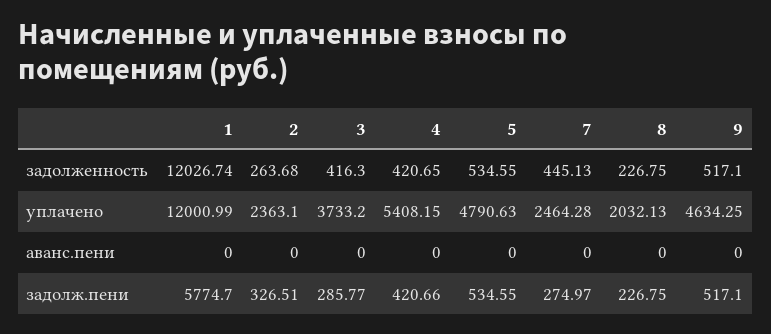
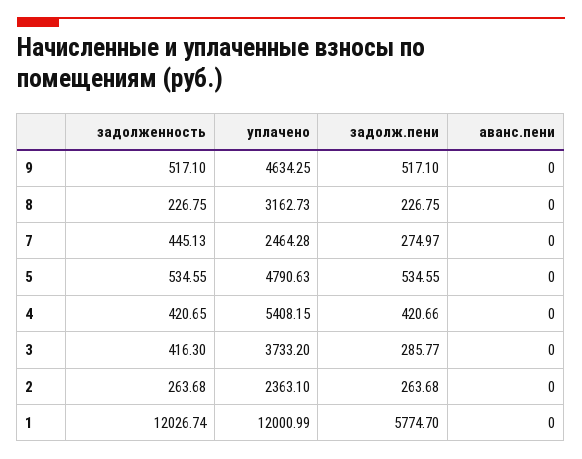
  {
    "1": {
      "задолженность": 12026.74,
      "уплачено": 12000.99,
      "аванс.пени": 0,
      "задолж.пени": 5774.7
    },
    "2": {
      "задолженность": 263.68,
      "уплачено": 2363.1,
      "аванс.пени": 0,
-     "задолж.пени": 326.51
+     "задолж.пени": 263.68
    },
    "3": {
      "задолженность": 416.3,
      "уплачено": 3733.2,
      "аванс.пени": 0,
      "задолж.пени": 285.77
    },
    "4": {
      "задолженность": 420.65,
      "уплачено": 5408.15,
      "аванс.пени": 0,
      "задолж.пени": 420.66
    },
    "5": {
      "задолженность": 534.55,
      "уплачено": 4790.63,
      "аванс.пени": 0,
      "задолж.пени": 534.55
    },
    "7": {
      "задолженность": 445.13,
      "уплачено": 2464.28,
      "аванс.пени": 0,
      "задолж.пени": 274.97
    },
    "8": {
      "задолженность": 226.75,
-     "уплачено": 2032.13,
+     "уплачено": 3162.73,
      "аванс.пени": 0,
      "задолж.пени": 226.75
    },
    "9": {
      "задолженность": 517.1,
      "уплачено": 4634.25,
      "аванс.пени": 0,
      "задолж.пени": 517.1
    }
  }

